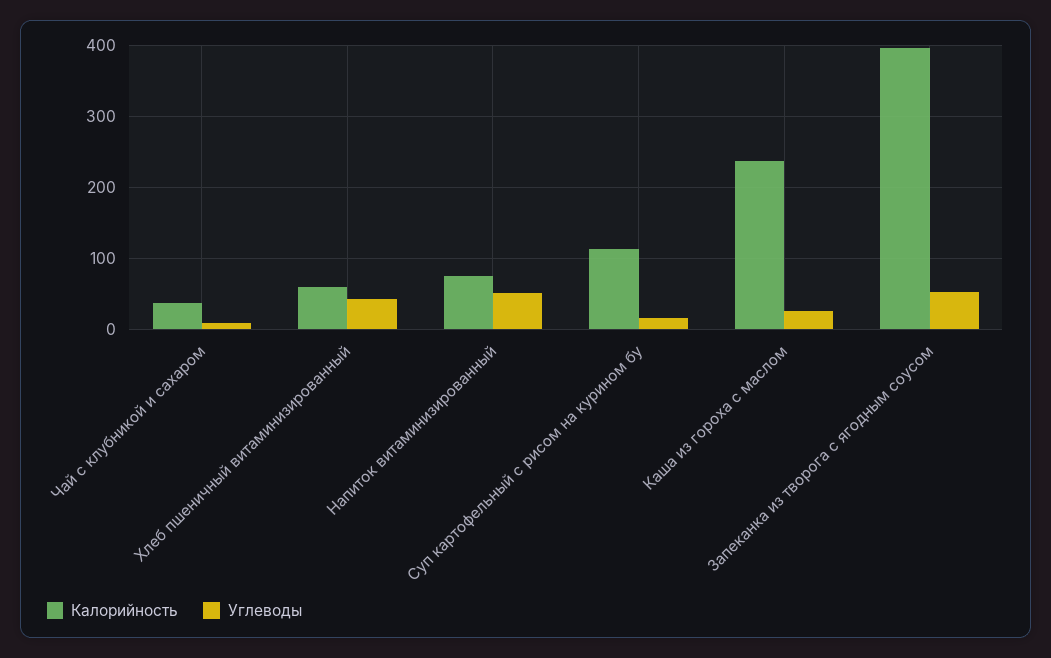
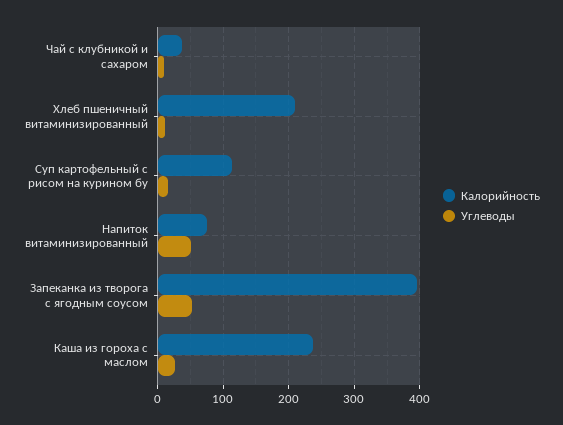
  {
    "Калорийность": {
      "Чай с клубникой и сахаром": 40,
-     "Хлеб пшеничный витаминизированный": 60,
+     "Хлеб пшеничный витаминизированный": 210,
      "Напиток витаминизированный": 80,
      "Суп картофельный с рисом на курином бу": 110,
      "Каша из гороха с маслом": 240,
      "Запеканка из творога с ягодным соусом": 400
    },
    "Углеводы": {
      "Чай с клубникой и сахаром": 10,
-     "Хлеб пшеничный витаминизированный": 40,
+     "Хлеб пшеничный витаминизированный": 10,
      "Напиток витаминизированный": 50,
      "Суп картофельный с рисом на курином бу": 20,
      "Каша из гороха с маслом": 30,
      "Запеканка из творога с ягодным соусом": 50
    }
  }

